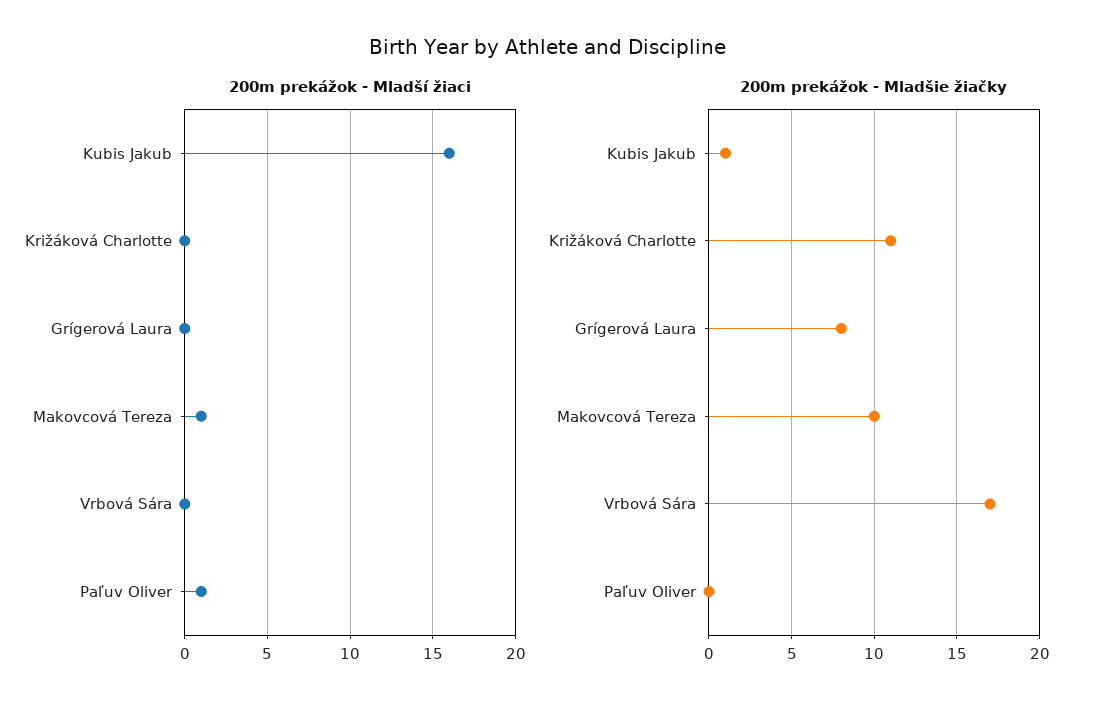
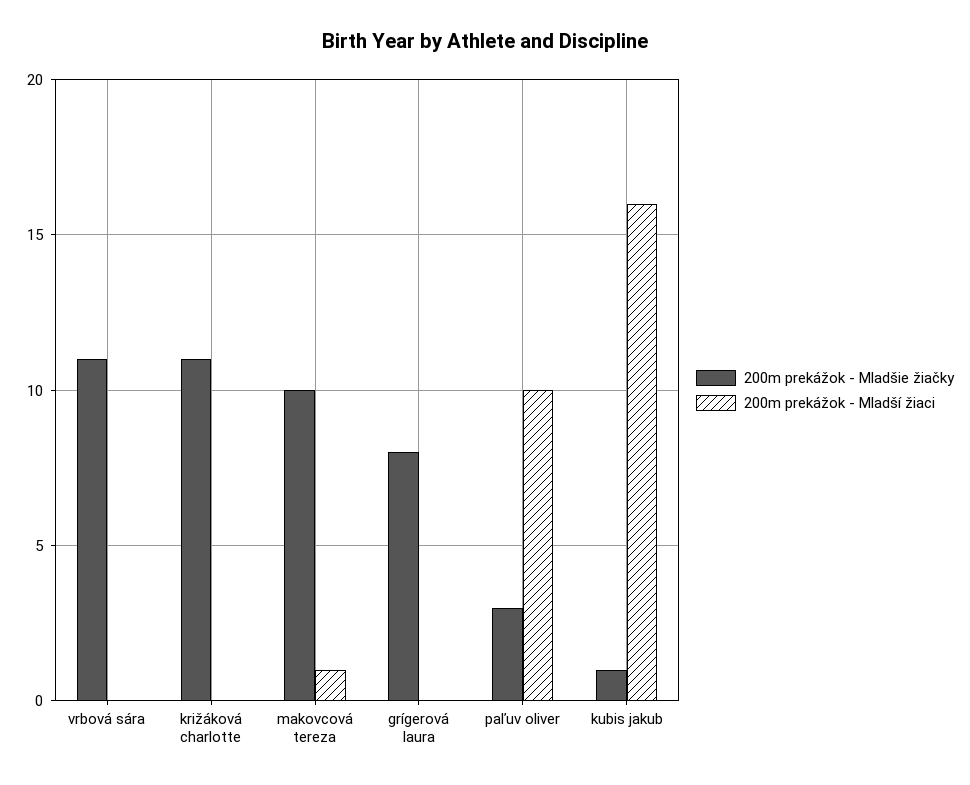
  {
    "200m prekážok - Mladší žiaci": {
      "Kubis Jakub": 16,
      "Križáková Charlotte": 0,
      "Grígerová Laura": 0,
      "Makovcová Tereza": 1,
      "Vrbová Sára": 0,
-     "Paľuv Oliver": 1
+     "Paľuv Oliver": 10
    },
    "200m prekážok - Mladšie žiačky": {
      "Kubis Jakub": 1,
      "Križáková Charlotte": 11,
      "Grígerová Laura": 8,
      "Makovcová Tereza": 10,
-     "Vrbová Sára": 17,
+     "Vrbová Sára": 11,
-     "Paľuv Oliver": 0
+     "Paľuv Oliver": 3
    }
  }

